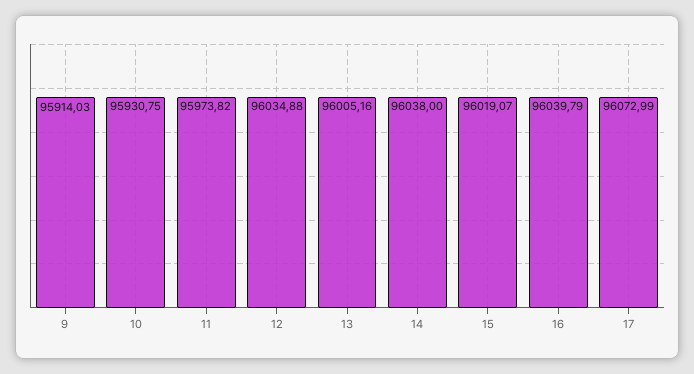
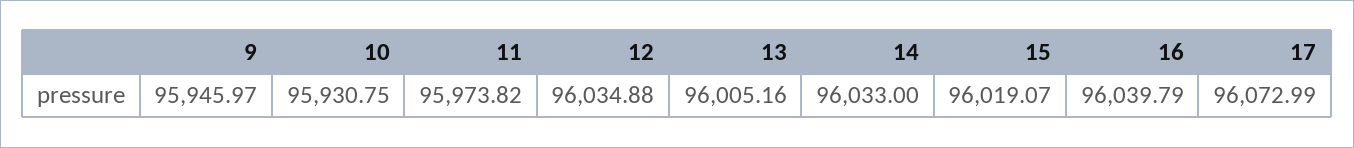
  {
-   "9": 95914.03,
+   "9": 95945.97,
    "10": 95930.75,
    "11": 95973.82,
    "12": 96034.88,
    "13": 96005.16,
-   "14": 96038,
+   "14": 96033,
    "15": 96019.07,
    "16": 96039.79,
    "17": 96072.99
  }

